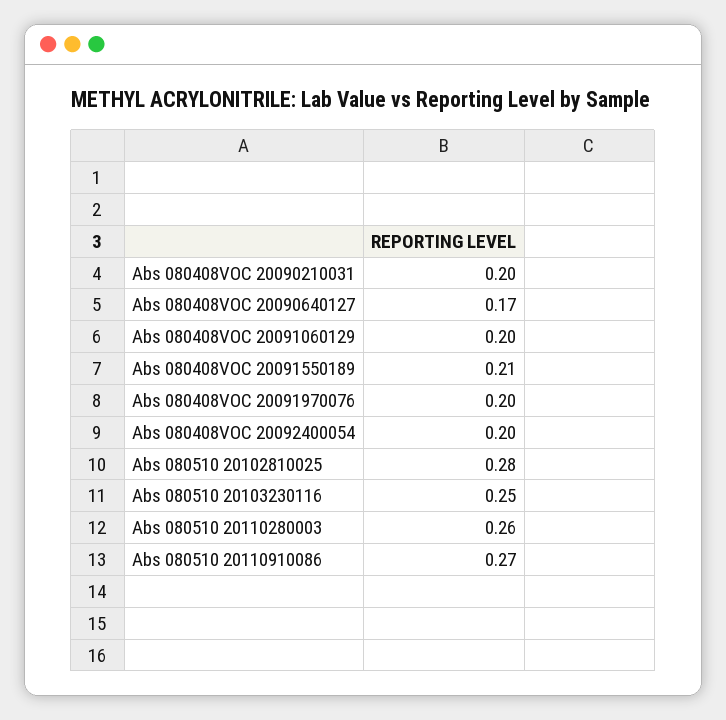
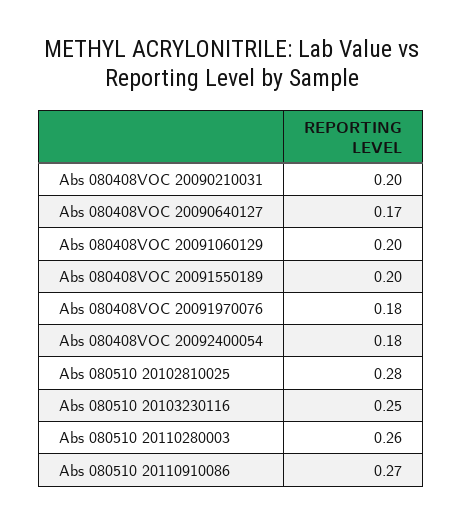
  {
    "Abs 080408VOC 20090210031": 0.2,
    "Abs 080408VOC 20090640127": 0.17,
    "Abs 080408VOC 20091060129": 0.2,
-   "Abs 080408VOC 20091550189": 0.21,
+   "Abs 080408VOC 20091550189": 0.2,
-   "Abs 080408VOC 20091970076": 0.2,
+   "Abs 080408VOC 20091970076": 0.18,
-   "Abs 080408VOC 20092400054": 0.2,
+   "Abs 080408VOC 20092400054": 0.18,
    "Abs 080510 20102810025": 0.28,
    "Abs 080510 20103230116": 0.25,
    "Abs 080510 20110280003": 0.26,
    "Abs 080510 20110910086": 0.27
  }

